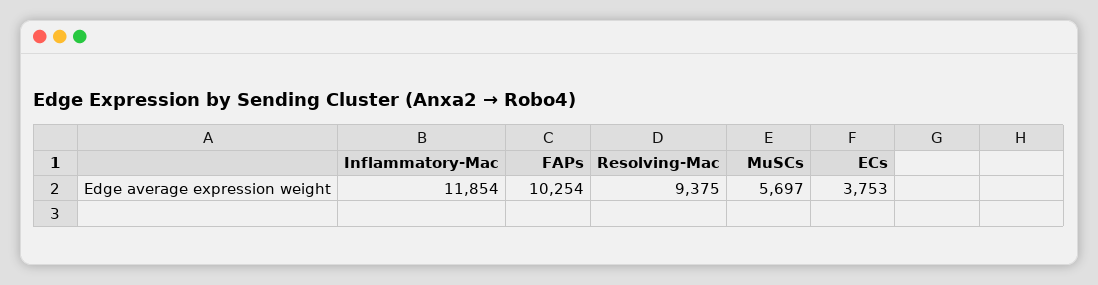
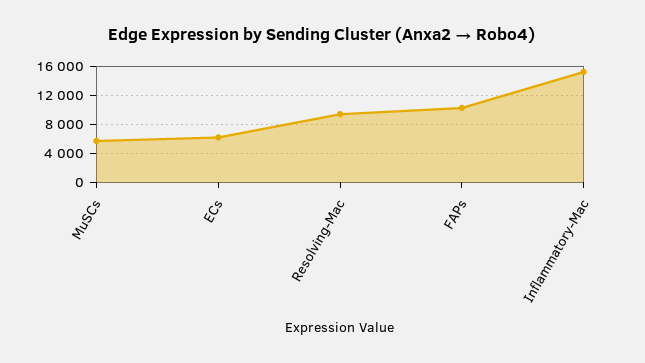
  {
-   "Inflammatory-Mac": 11854,
+   "Inflammatory-Mac": 15000,
    "FAPs": 10254,
    "Resolving-Mac": 9375,
    "MuSCs": 5697,
-   "ECs": 3753
+   "ECs": 6000
  }

